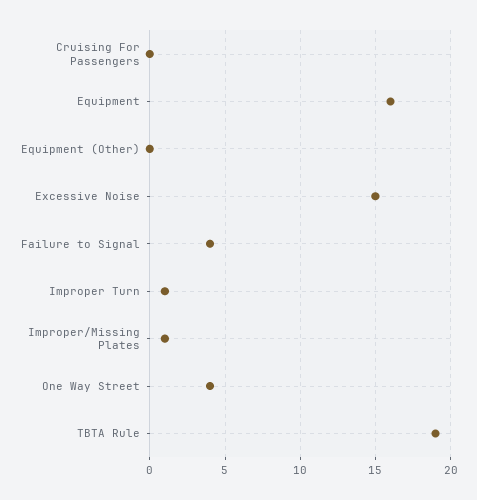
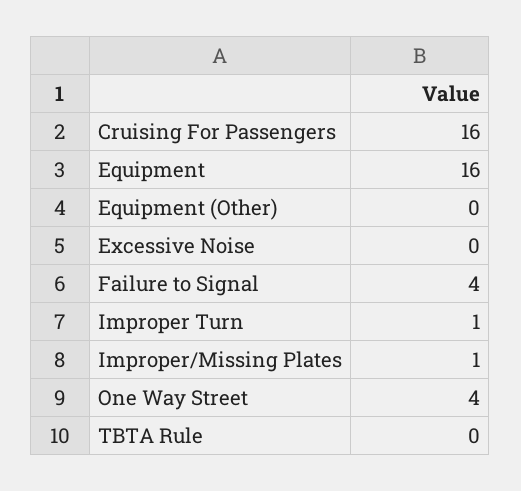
  {
-   "Cruising For Passengers": 0,
+   "Cruising For Passengers": 16,
    "Equipment": 16,
    "Equipment (Other)": 0,
-   "Excessive Noise": 15,
+   "Excessive Noise": 0,
    "Failure to Signal": 4,
    "Improper Turn": 1,
    "Improper/Missing Plates": 1,
    "One Way Street": 4,
-   "TBTA Rule": 19
+   "TBTA Rule": 0
  }

